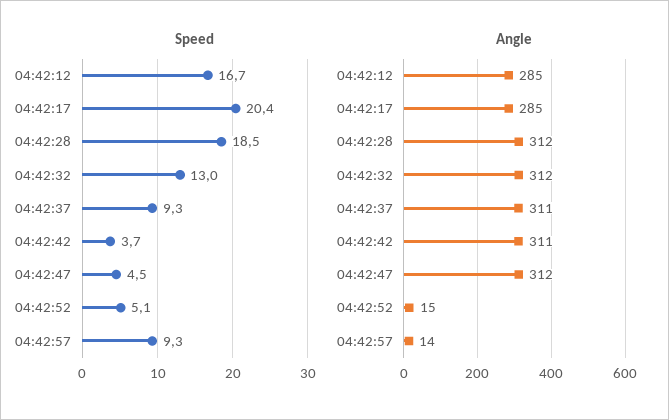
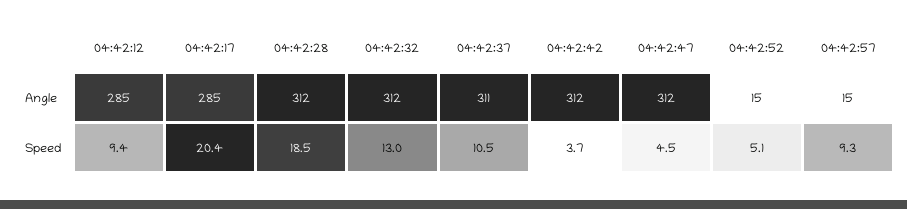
  {
    "Speed": {
-     "04:42:12": 16.7,
+     "04:42:12": 9.4,
      "04:42:17": 20.4,
      "04:42:28": 18.5,
      "04:42:32": 13,
-     "04:42:37": 9.3,
+     "04:42:37": 10.5,
      "04:42:42": 3.7,
      "04:42:47": 4.5,
      "04:42:52": 5.1,
      "04:42:57": 9.3
    },
    "Angle": {
      "04:42:12": 285,
      "04:42:17": 285,
      "04:42:28": 312,
      "04:42:32": 312,
      "04:42:37": 311,
-     "04:42:42": 311,
+     "04:42:42": 312,
      "04:42:47": 312,
      "04:42:52": 15,
-     "04:42:57": 14
+     "04:42:57": 15
    }
  }

